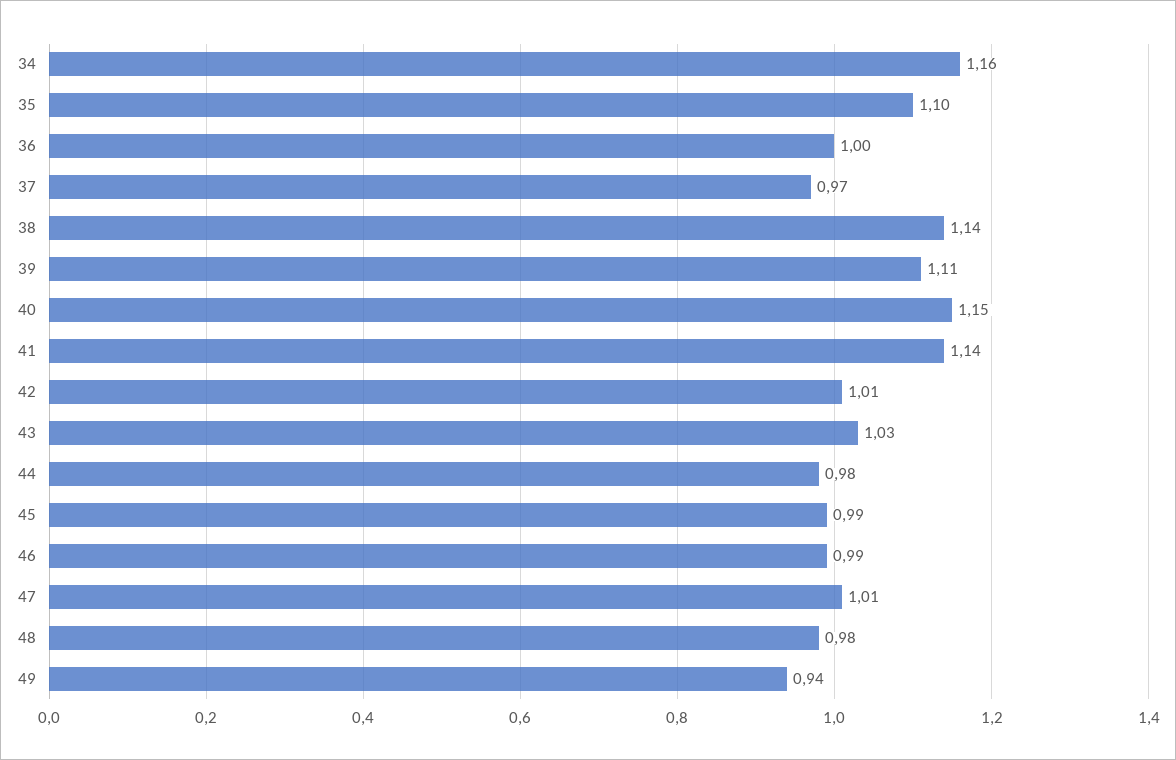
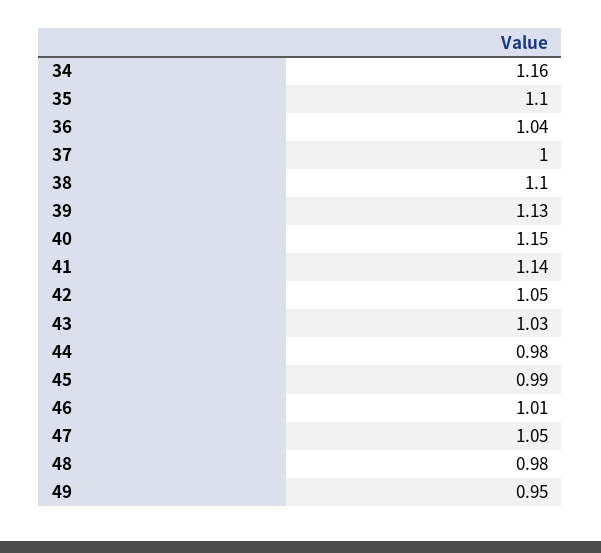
  {
    "34": 1.16,
    "35": 1.1,
-   "36": 1,
+   "36": 1.04,
-   "37": 0.97,
+   "37": 1,
-   "38": 1.14,
+   "38": 1.1,
-   "39": 1.11,
+   "39": 1.13,
    "40": 1.15,
    "41": 1.14,
-   "42": 1.01,
+   "42": 1.05,
    "43": 1.03,
    "44": 0.98,
    "45": 0.99,
-   "46": 0.99,
+   "46": 1.01,
-   "47": 1.01,
+   "47": 1.05,
    "48": 0.98,
-   "49": 0.94
+   "49": 0.95
  }

